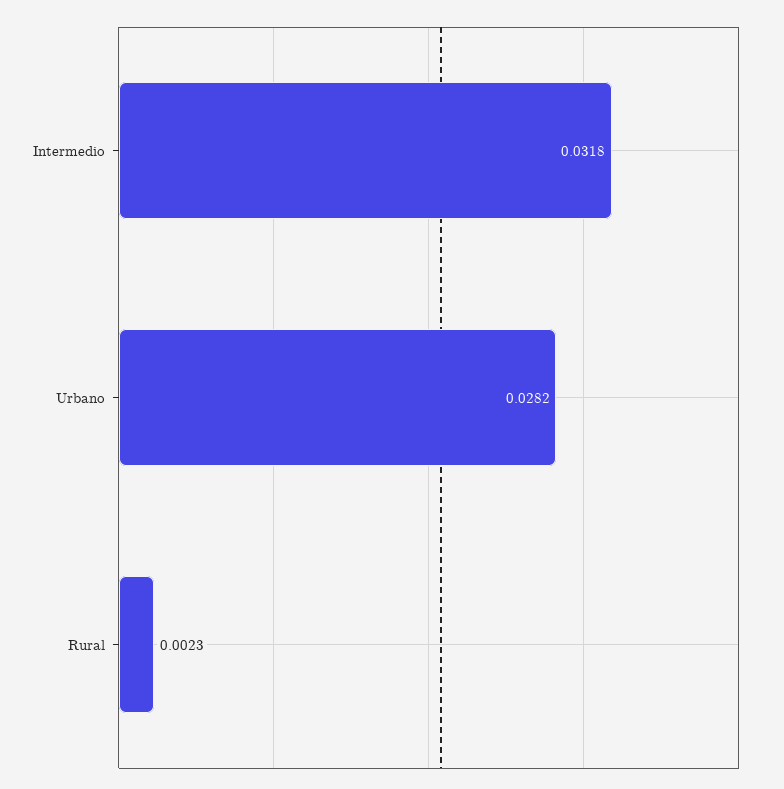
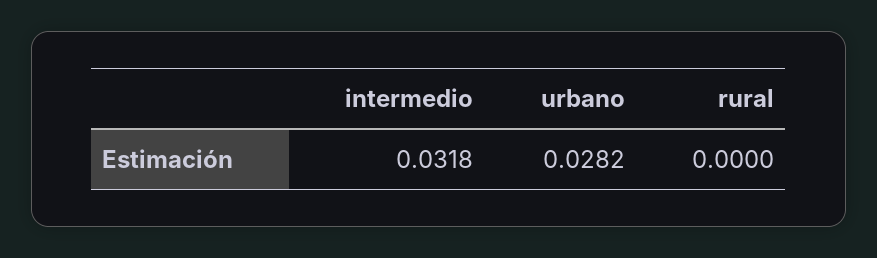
  {
    "Intermedio": 0.0318,
    "Urbano": 0.0282,
-   "Rural": 0.0023
+   "Rural": 0
  }

